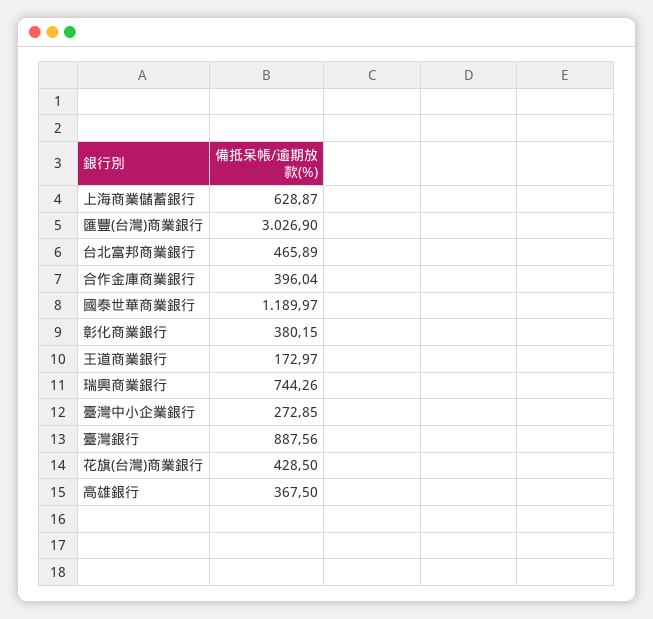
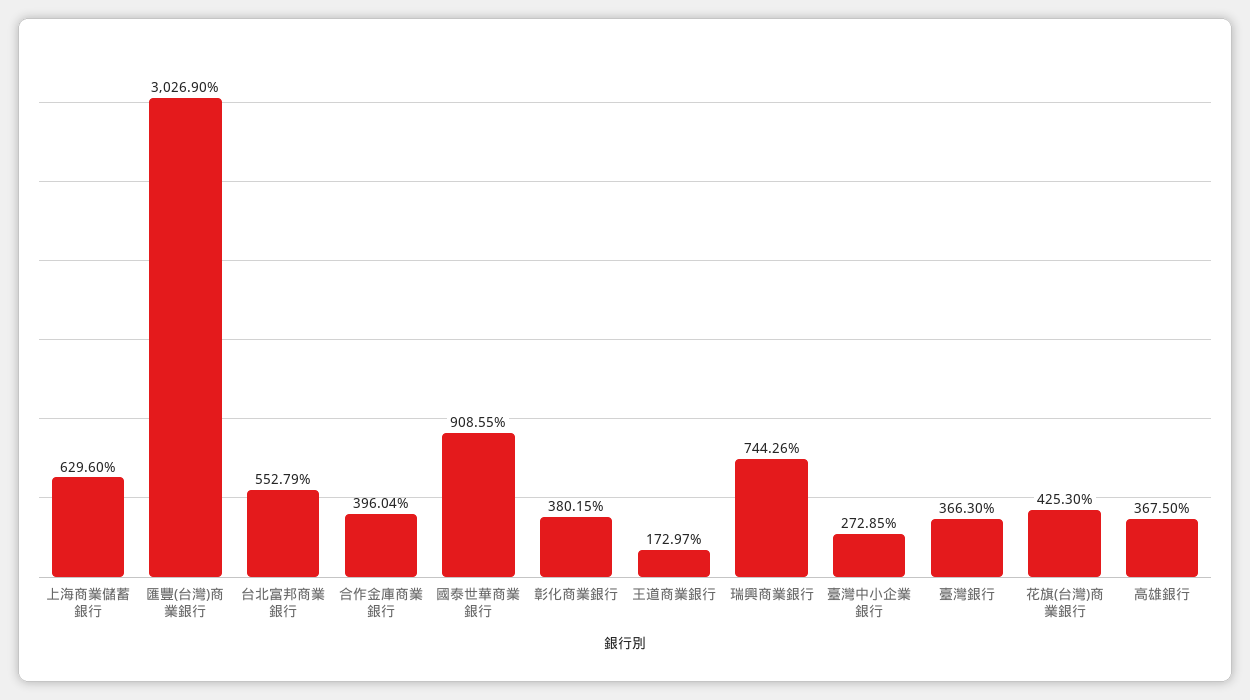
  {
-   "上海商業儲蓄銀行": 628.87,
+   "上海商業儲蓄銀行": 629.6,
    "匯豐(台灣)商業銀行": 3026.9,
-   "台北富邦商業銀行": 465.89,
+   "台北富邦商業銀行": 552.79,
    "合作金庫商業銀行": 396.04,
-   "國泰世華商業銀行": 1189.97,
+   "國泰世華商業銀行": 908.55,
    "彰化商業銀行": 380.15,
    "王道商業銀行": 172.97,
    "瑞興商業銀行": 744.26,
    "臺灣中小企業銀行": 272.85,
-   "臺灣銀行": 887.56,
+   "臺灣銀行": 366.3,
-   "花旗(台灣)商業銀行": 428.5,
+   "花旗(台灣)商業銀行": 425.3,
    "高雄銀行": 367.5
  }

